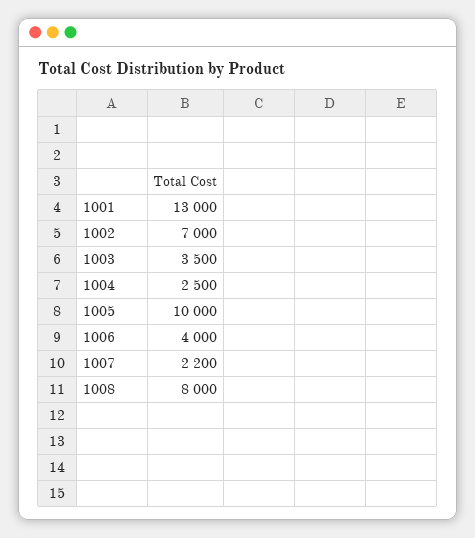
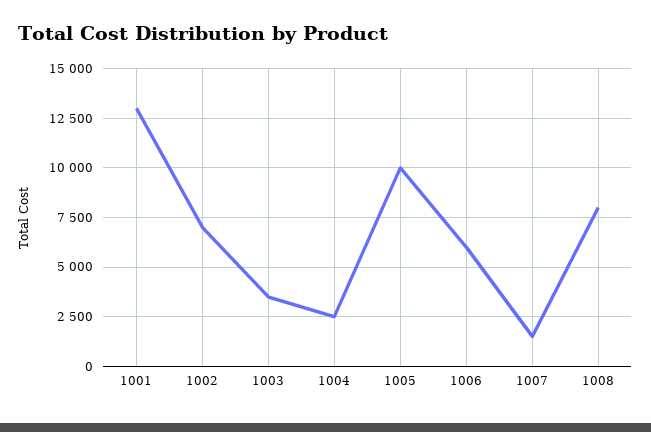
  {
    "1001": 13000,
    "1002": 7000,
    "1003": 3500,
    "1004": 2500,
    "1005": 10000,
-   "1006": 4000,
+   "1006": 6000,
-   "1007": 2200,
+   "1007": 1500,
    "1008": 8000
  }

